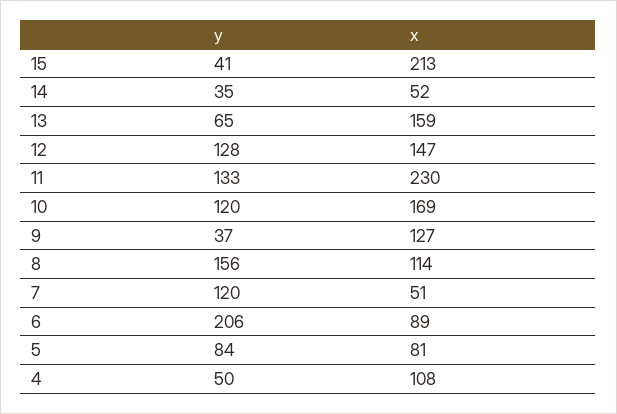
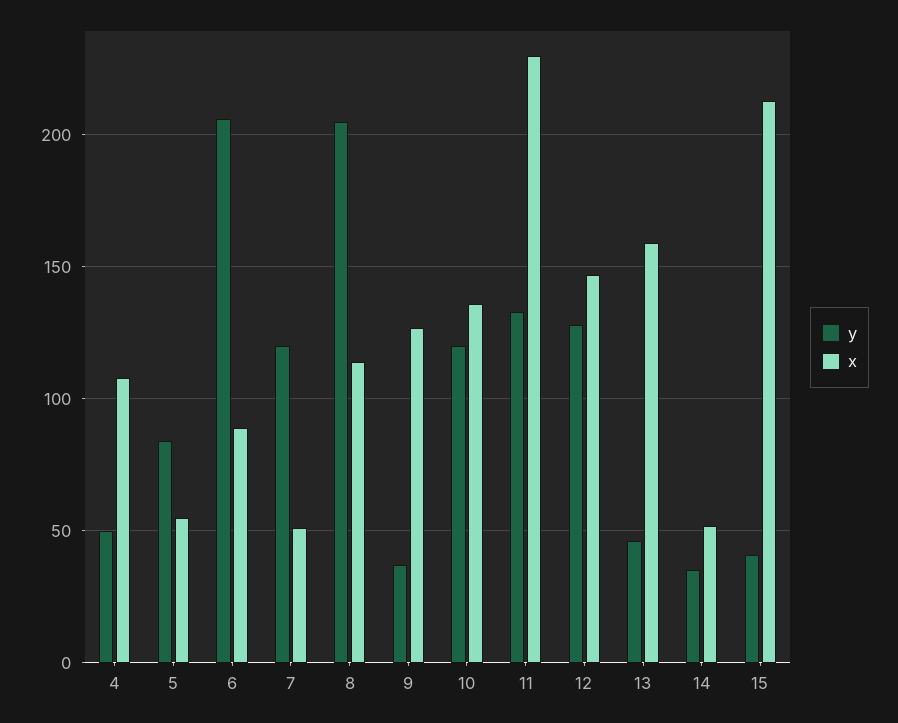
  {
    "y": {
      "15": 41,
      "14": 35,
-     "13": 65,
+     "13": 45,
      "12": 128,
      "11": 133,
      "10": 120,
      "9": 37,
-     "8": 156,
+     "8": 205,
      "7": 120,
      "6": 206,
      "5": 84,
      "4": 50
    },
    "x": {
      "15": 213,
      "14": 52,
      "13": 159,
      "12": 147,
      "11": 230,
-     "10": 169,
+     "10": 135,
      "9": 127,
      "8": 114,
      "7": 51,
      "6": 89,
-     "5": 81,
+     "5": 55,
      "4": 108
    }
  }

